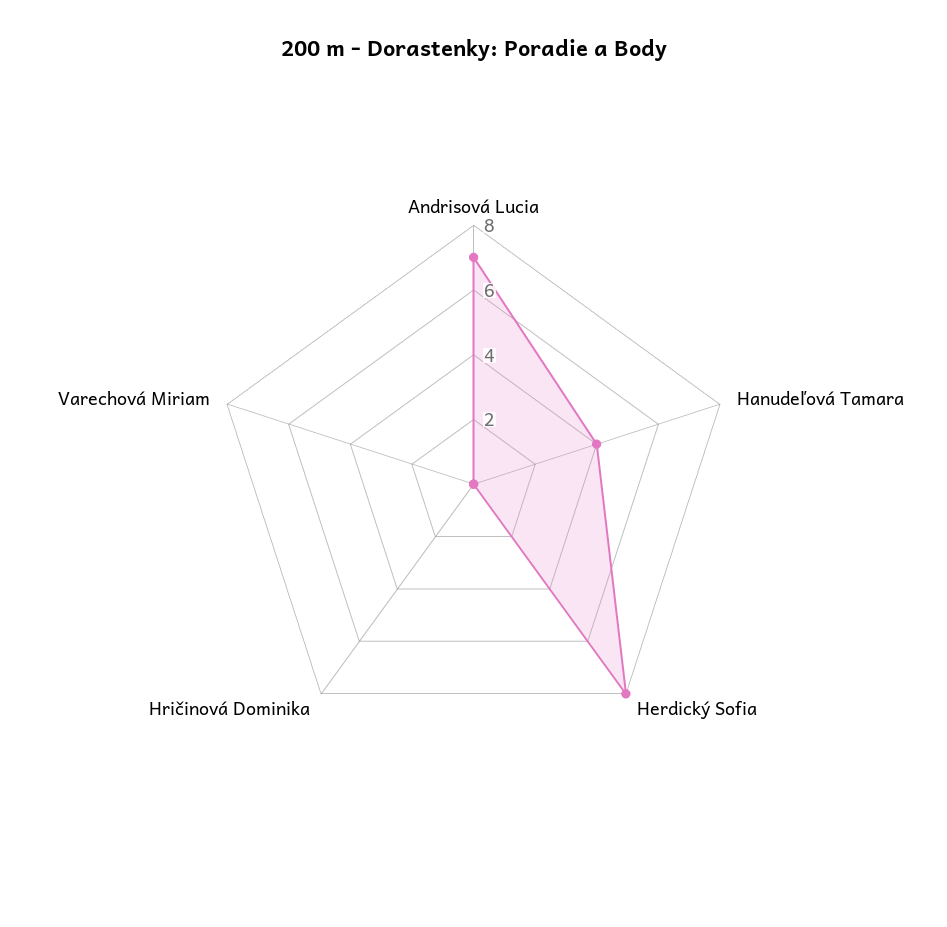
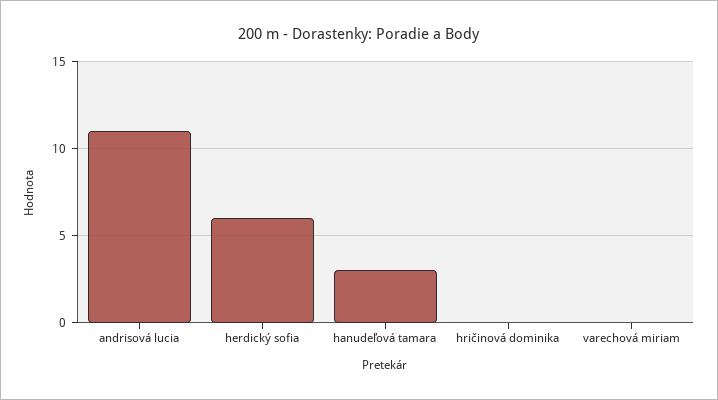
  {
-   "Andrisová Lucia": 7,
+   "Andrisová Lucia": 11,
-   "Hanudeľová Tamara": 4,
+   "Hanudeľová Tamara": 3,
-   "Herdický Sofia": 8,
+   "Herdický Sofia": 6,
    "Hričinová Dominika": 0,
    "Varechová Miriam": 0
  }

